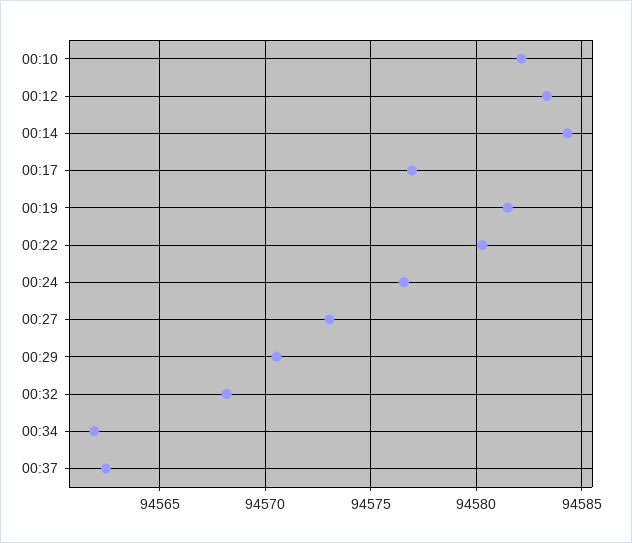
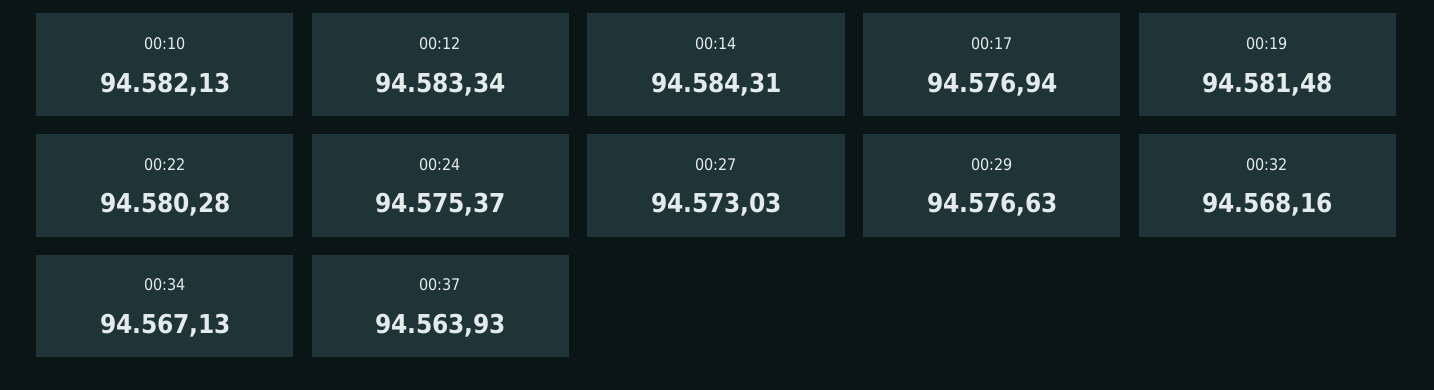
  {
    "00:10": 94582.13,
    "00:12": 94583.34,
    "00:14": 94584.31,
    "00:17": 94576.94,
    "00:19": 94581.48,
    "00:22": 94580.28,
-   "00:24": 94576.5,
+   "00:24": 94575.37,
    "00:27": 94573.03,
-   "00:29": 94570.5,
+   "00:29": 94576.63,
    "00:32": 94568.16,
-   "00:34": 94562,
+   "00:34": 94567.13,
-   "00:37": 94562.5
+   "00:37": 94563.93
  }

